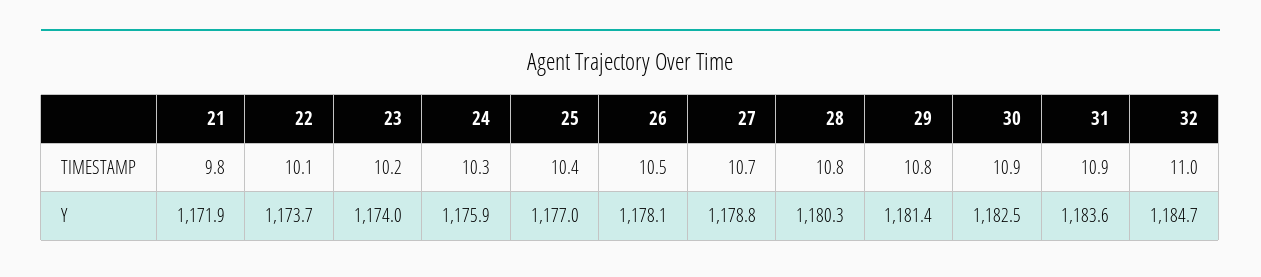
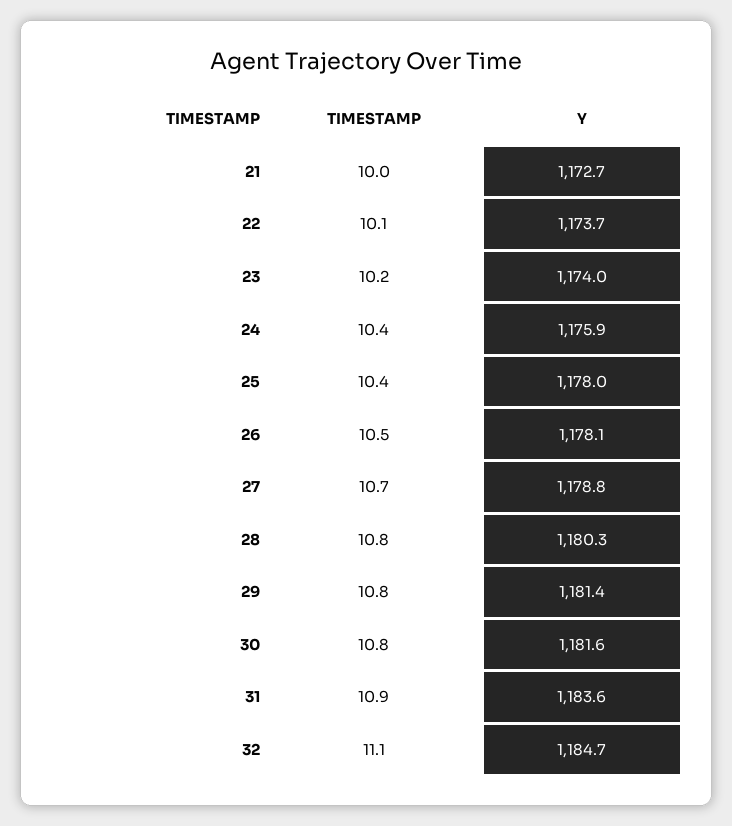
  {
    "21": {
-     "TIMESTAMP": 9.8,
+     "TIMESTAMP": 10,
-     "Y": 1171.9
+     "Y": 1172.7
    },
    "22": {
      "TIMESTAMP": 10.1,
      "Y": 1173.7
    },
    "23": {
      "TIMESTAMP": 10.2,
      "Y": 1174
    },
    "24": {
-     "TIMESTAMP": 10.3,
+     "TIMESTAMP": 10.4,
      "Y": 1175.9
    },
    "25": {
      "TIMESTAMP": 10.4,
-     "Y": 1177
+     "Y": 1178
    },
    "26": {
      "TIMESTAMP": 10.5,
      "Y": 1178.1
    },
    "27": {
      "TIMESTAMP": 10.7,
      "Y": 1178.8
    },
    "28": {
      "TIMESTAMP": 10.8,
      "Y": 1180.3
    },
    "29": {
      "TIMESTAMP": 10.8,
      "Y": 1181.4
    },
    "30": {
-     "TIMESTAMP": 10.9,
+     "TIMESTAMP": 10.8,
-     "Y": 1182.5
+     "Y": 1181.6
    },
    "31": {
      "TIMESTAMP": 10.9,
      "Y": 1183.6
    },
    "32": {
-     "TIMESTAMP": 11,
+     "TIMESTAMP": 11.1,
      "Y": 1184.7
    }
  }

